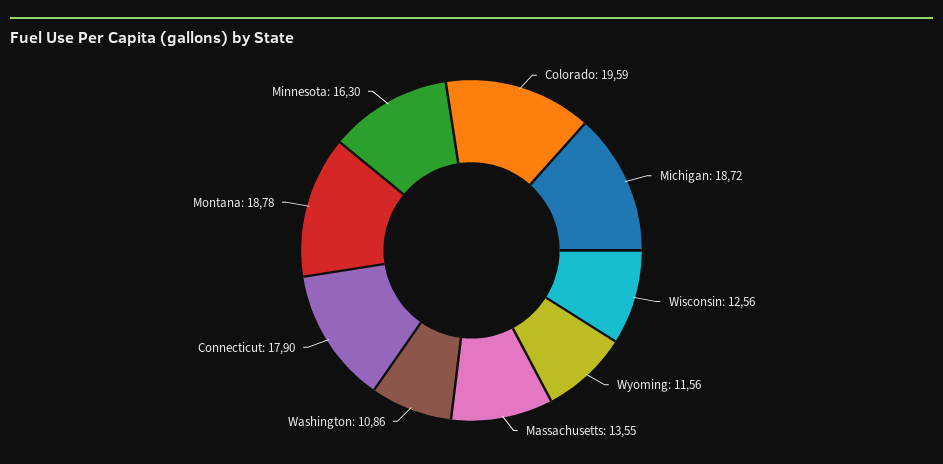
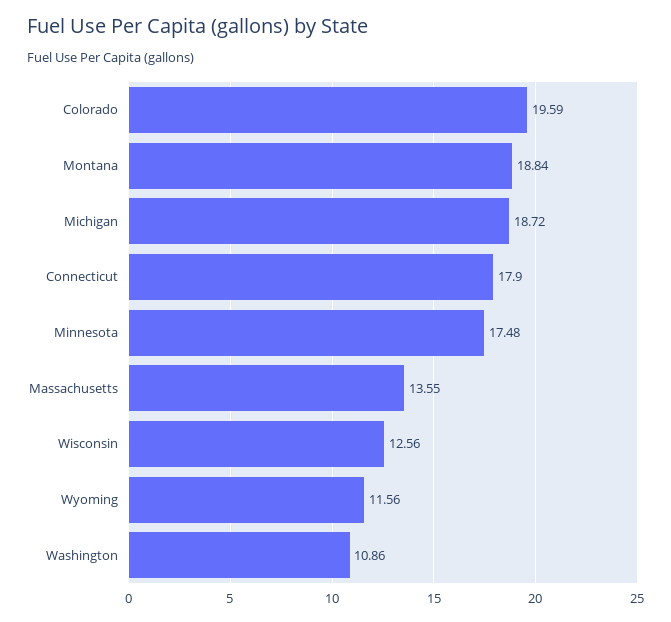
  {
    "Colorado": 19.59,
    "Michigan": 18.72,
    "Wisconsin": 12.56,
    "Wyoming": 11.56,
    "Massachusetts": 13.55,
    "Washington": 10.86,
    "Connecticut": 17.9,
-   "Montana": 18.78,
+   "Montana": 18.84,
-   "Minnesota": 16.3
+   "Minnesota": 17.48
  }

